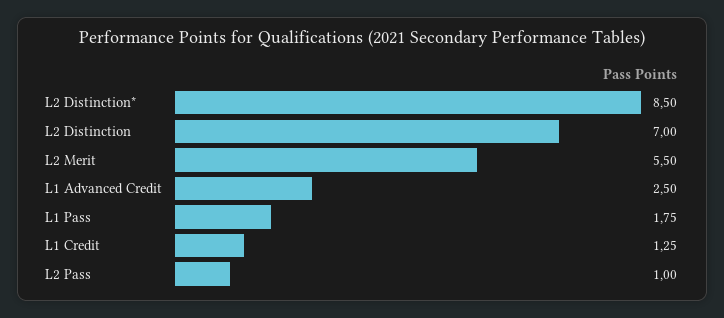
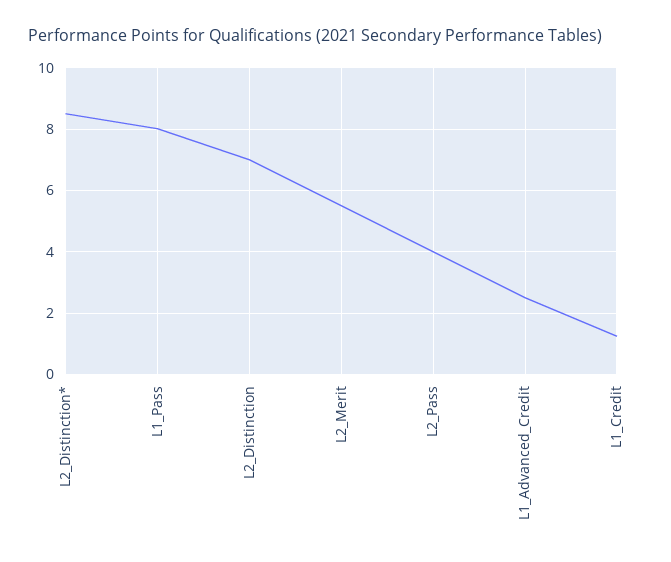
  {
    "L2 Distinction*": 8.5,
    "L2 Distinction": 7,
    "L2 Merit": 5.5,
    "L1 Advanced Credit": 2.5,
-   "L1 Pass": 1.75,
+   "L1 Pass": 8,
    "L1 Credit": 1.25,
-   "L2 Pass": 1
+   "L2 Pass": 4
  }

